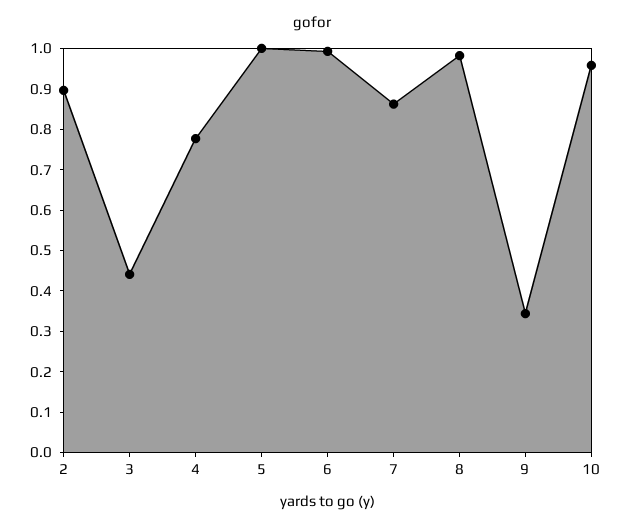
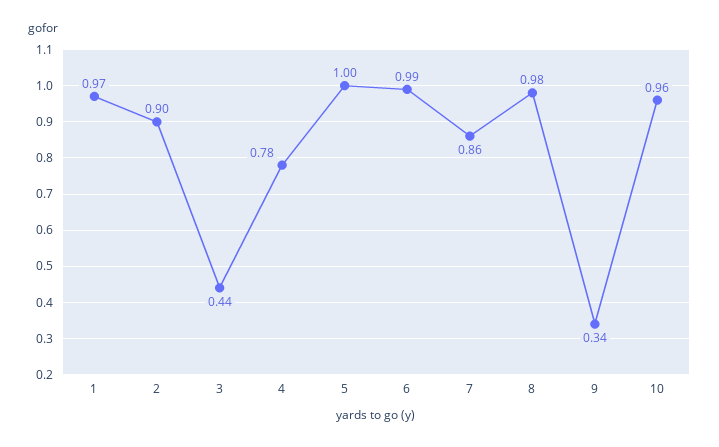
  {
    "2": 0.9,
    "3": 0.44,
    "4": 0.78,
    "5": 1,
    "6": 0.99,
    "7": 0.86,
    "8": 0.98,
    "9": 0.34,
-   "10": 0.96
+   "10": 0.96,
+   "1": 0.97
  }

